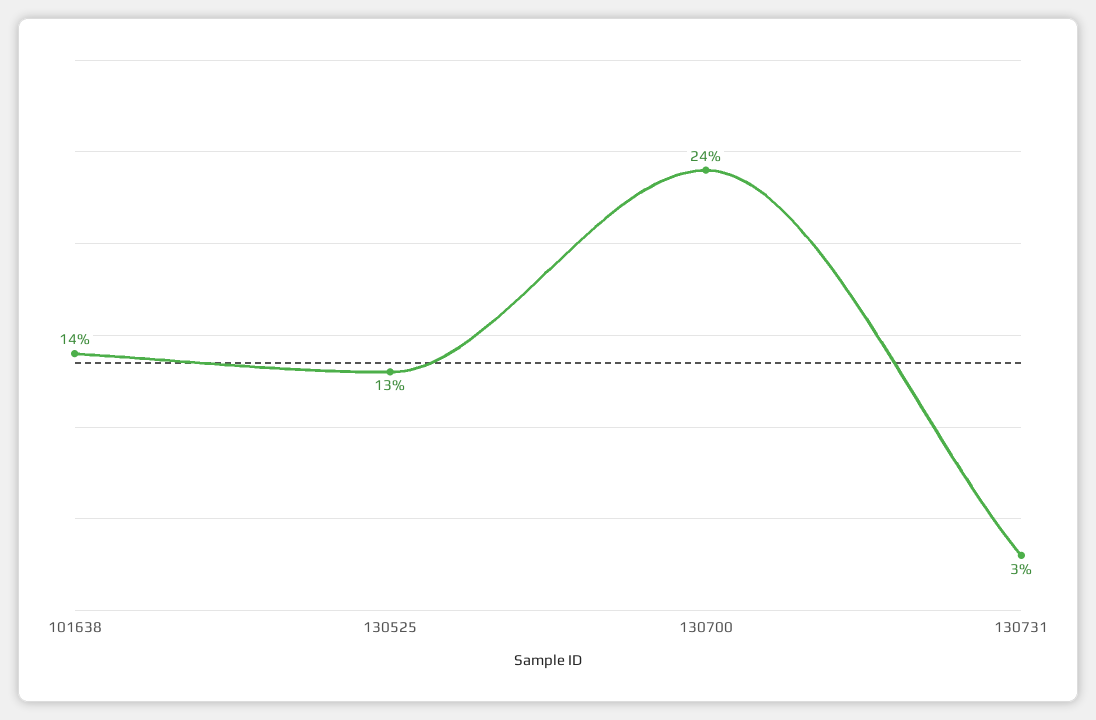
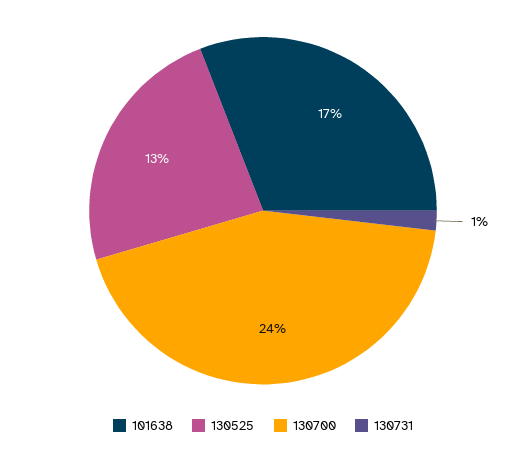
  {
-   "101638": 14,
+   "101638": 17,
    "130525": 13,
    "130700": 24,
-   "130731": 3
+   "130731": 1
  }

